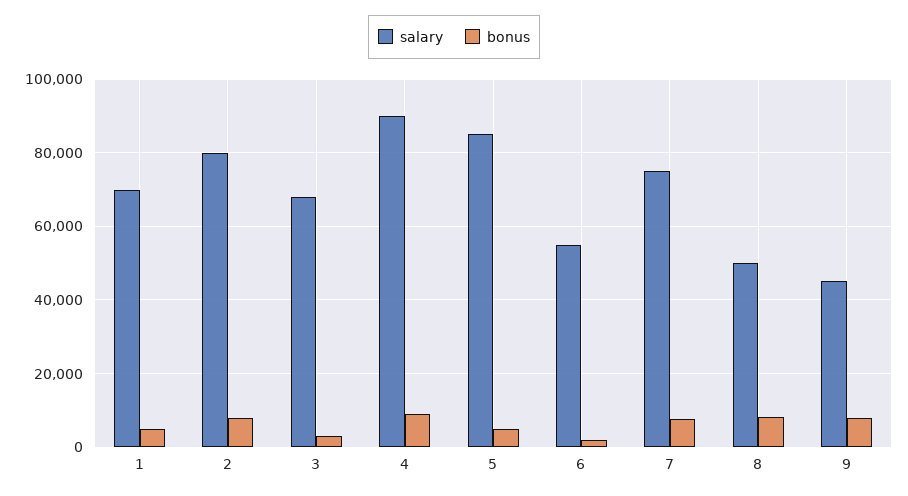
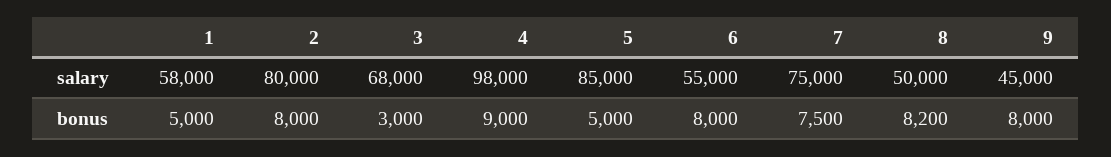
  {
    "salary": {
-     "1": 70000,
+     "1": 58000,
      "2": 80000,
      "3": 68000,
-     "4": 90000,
+     "4": 98000,
      "5": 85000,
      "6": 55000,
      "7": 75000,
      "8": 50000,
      "9": 45000
    },
    "bonus": {
      "1": 5000,
      "2": 8000,
      "3": 3000,
      "4": 9000,
      "5": 5000,
-     "6": 2000,
+     "6": 8000,
      "7": 7500,
      "8": 8200,
      "9": 8000
    }
  }

